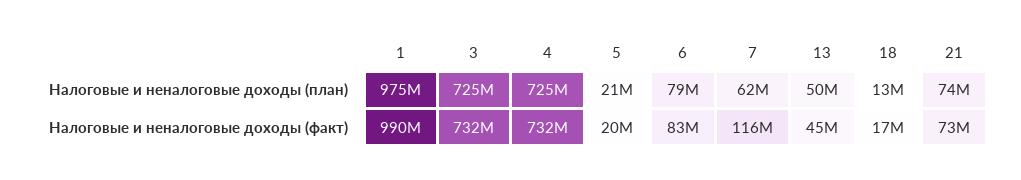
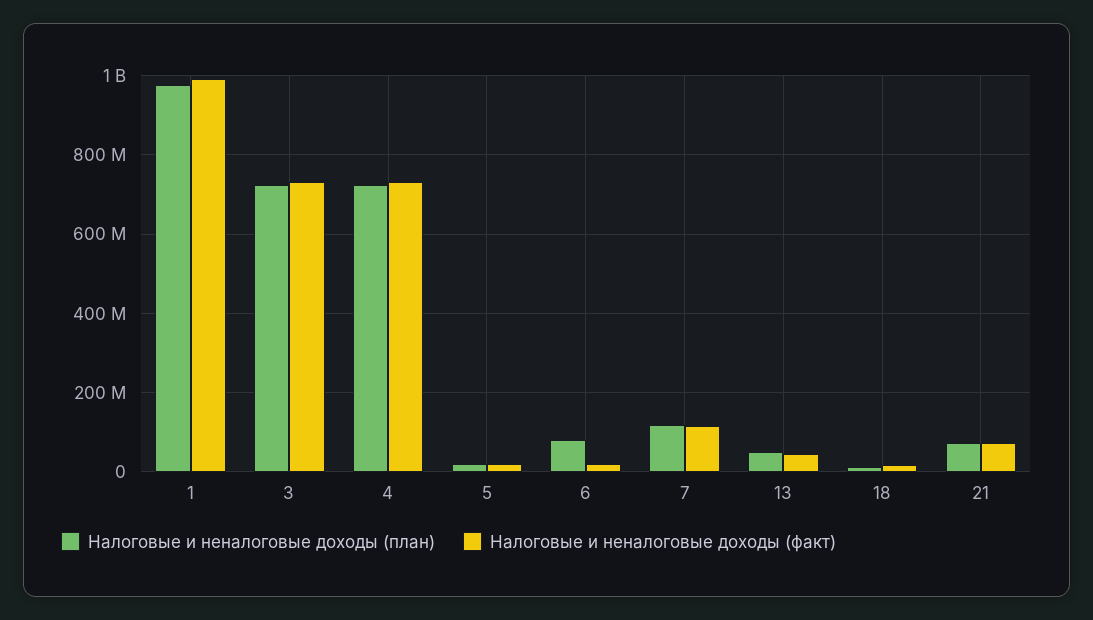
  {
    "Налоговые и неналоговые доходы (план)": {
      "1": 975000000,
      "3": 725000000,
      "4": 725000000,
      "5": 21000000,
      "6": 79000000,
-     "7": 62000000,
+     "7": 120000000,
      "13": 50000000,
      "18": 13000000,
      "21": 74000000
    },
    "Налоговые и неналоговые доходы (факт)": {
      "1": 990000000,
      "3": 732000000,
      "4": 732000000,
      "5": 20000000,
-     "6": 83000000,
+     "6": 20000000,
      "7": 116000000,
      "13": 45000000,
      "18": 17000000,
      "21": 73000000
    }
  }

